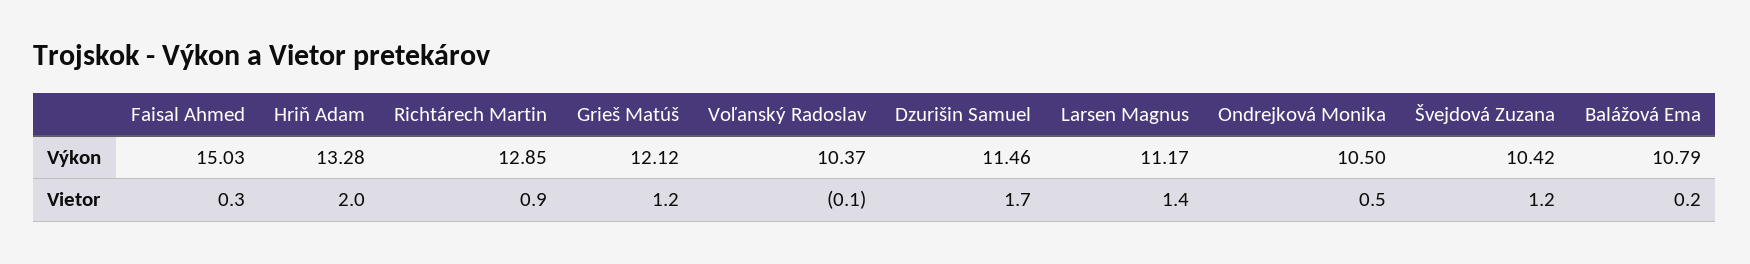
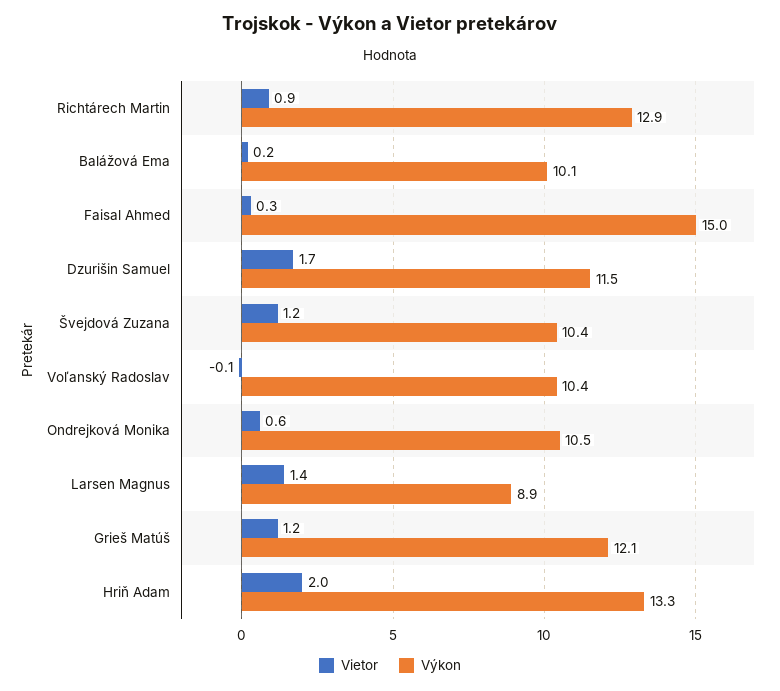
  {
    "Výkon": {
      "Faisal Ahmed": 15.03,
      "Hriň Adam": 13.28,
      "Richtárech Martin": 12.85,
      "Grieš Matúš": 12.12,
      "Voľanský Radoslav": 10.37,
      "Dzurišin Samuel": 11.46,
-     "Larsen Magnus": 11.17,
+     "Larsen Magnus": 8.9,
      "Ondrejková Monika": 10.5,
      "Švejdová Zuzana": 10.42,
-     "Balážová Ema": 10.79
+     "Balážová Ema": 10.1
    },
    "Vietor": {
      "Faisal Ahmed": 0.3,
      "Hriň Adam": 2,
      "Richtárech Martin": 0.9,
      "Grieš Matúš": 1.2,
      "Voľanský Radoslav": -0.1,
      "Dzurišin Samuel": 1.7,
      "Larsen Magnus": 1.4,
-     "Ondrejková Monika": 0.5,
+     "Ondrejková Monika": 0.6,
      "Švejdová Zuzana": 1.2,
      "Balážová Ema": 0.2
    }
  }

